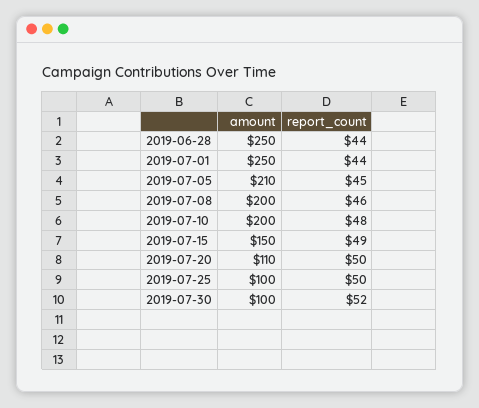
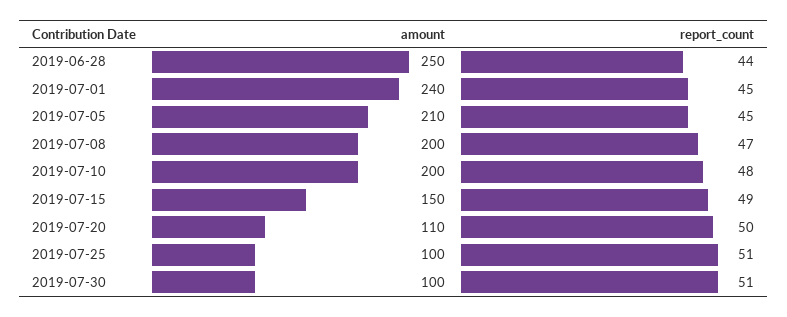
  {
    "amount": {
      "2019-06-28": 250,
-     "2019-07-01": 250,
+     "2019-07-01": 240,
      "2019-07-05": 210,
      "2019-07-08": 200,
      "2019-07-10": 200,
      "2019-07-15": 150,
      "2019-07-20": 110,
      "2019-07-25": 100,
      "2019-07-30": 100
    },
    "report_count": {
      "2019-06-28": 44,
-     "2019-07-01": 44,
+     "2019-07-01": 45,
      "2019-07-05": 45,
-     "2019-07-08": 46,
+     "2019-07-08": 47,
      "2019-07-10": 48,
      "2019-07-15": 49,
      "2019-07-20": 50,
-     "2019-07-25": 50,
+     "2019-07-25": 51,
-     "2019-07-30": 52
+     "2019-07-30": 51
    }
  }

